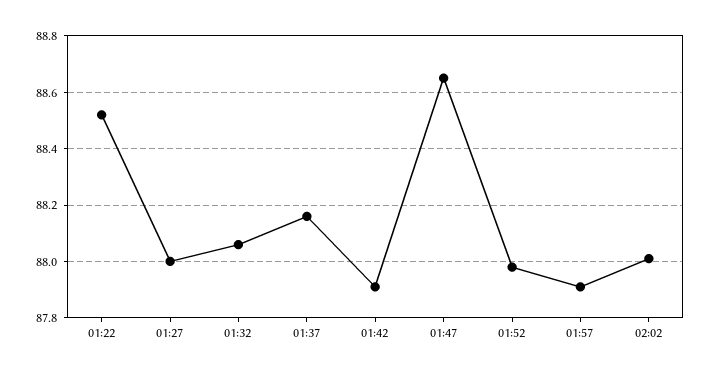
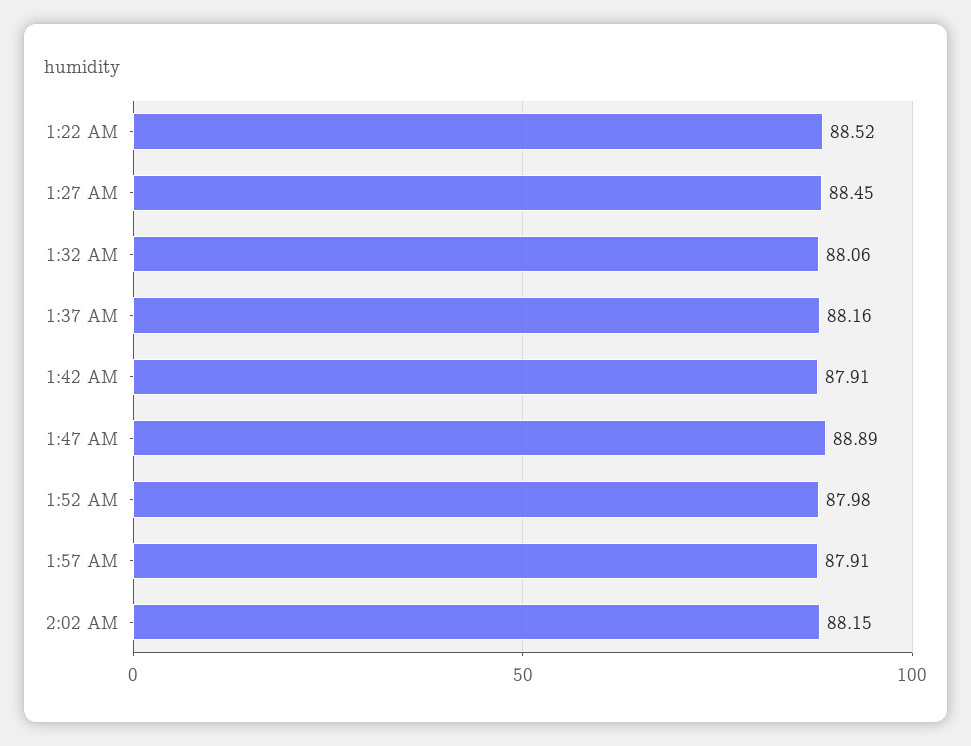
  {
    "01:22": 88.52,
-   "01:27": 88,
+   "01:27": 88.45,
    "01:32": 88.06,
    "01:37": 88.16,
    "01:42": 87.91,
-   "01:47": 88.65,
+   "01:47": 88.89,
    "01:52": 87.98,
    "01:57": 87.91,
-   "02:02": 88
+   "02:02": 88.15
  }

